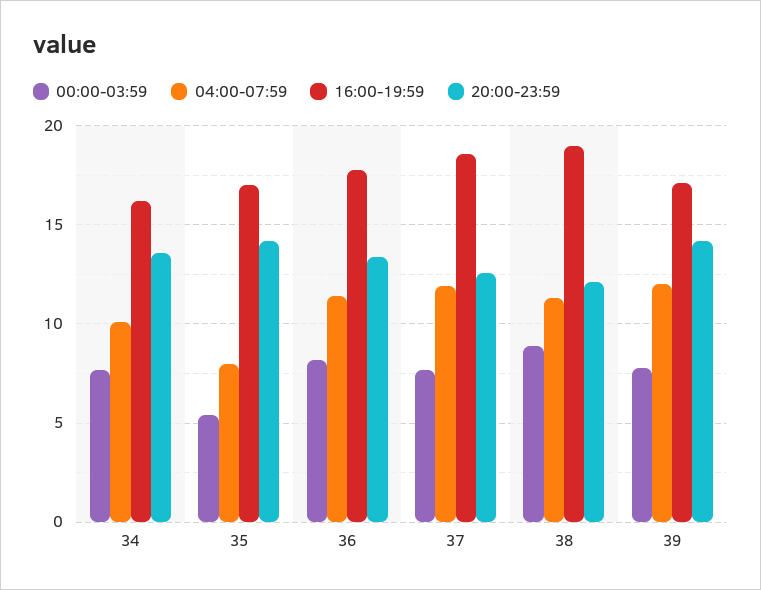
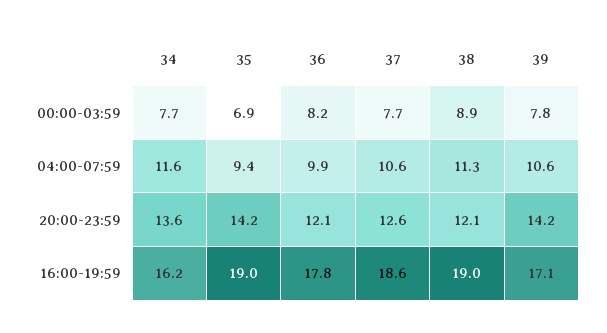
  {
    "00:00-03:59": {
      "34": 7.7,
-     "35": 5.5,
+     "35": 6.9,
      "36": 8.2,
      "37": 7.7,
      "38": 8.9,
      "39": 7.8
    },
    "04:00-07:59": {
-     "34": 10,
+     "34": 11.6,
-     "35": 8,
+     "35": 9.4,
-     "36": 11.5,
+     "36": 9.9,
-     "37": 12,
+     "37": 10.6,
      "38": 11.3,
-     "39": 12
+     "39": 10.6
    },
    "16:00-19:59": {
      "34": 16.2,
-     "35": 17,
+     "35": 19,
      "36": 17.8,
      "37": 18.6,
      "38": 19,
      "39": 17.1
    },
    "20:00-23:59": {
      "34": 13.6,
      "35": 14.2,
-     "36": 13.5,
+     "36": 12.1,
      "37": 12.6,
      "38": 12.1,
      "39": 14.2
    }
  }

